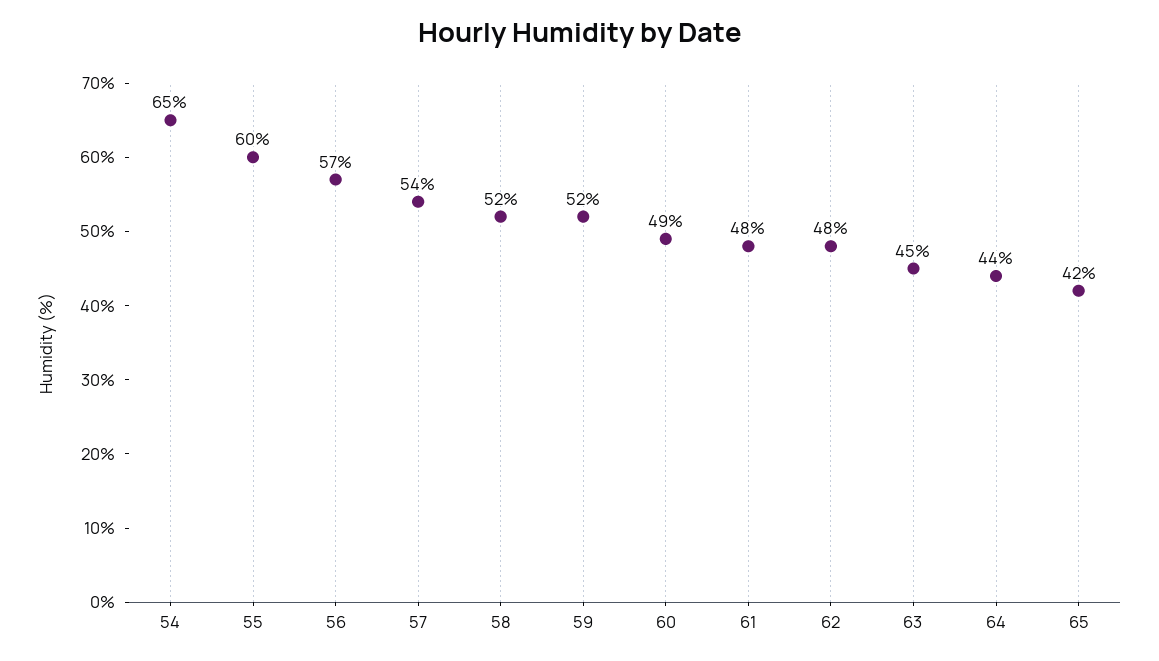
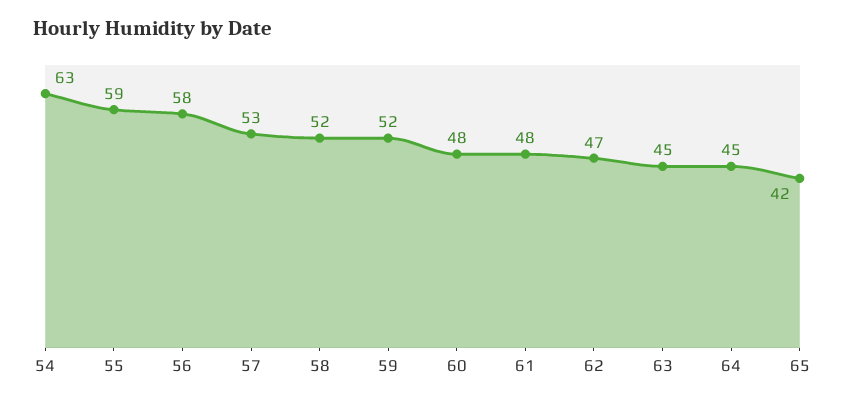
  {
-   "54": 65,
+   "54": 63,
-   "55": 60,
+   "55": 59,
-   "56": 57,
+   "56": 58,
-   "57": 54,
+   "57": 53,
    "58": 52,
    "59": 52,
-   "60": 49,
+   "60": 48,
    "61": 48,
-   "62": 48,
+   "62": 47,
    "63": 45,
-   "64": 44,
+   "64": 45,
    "65": 42
  }

